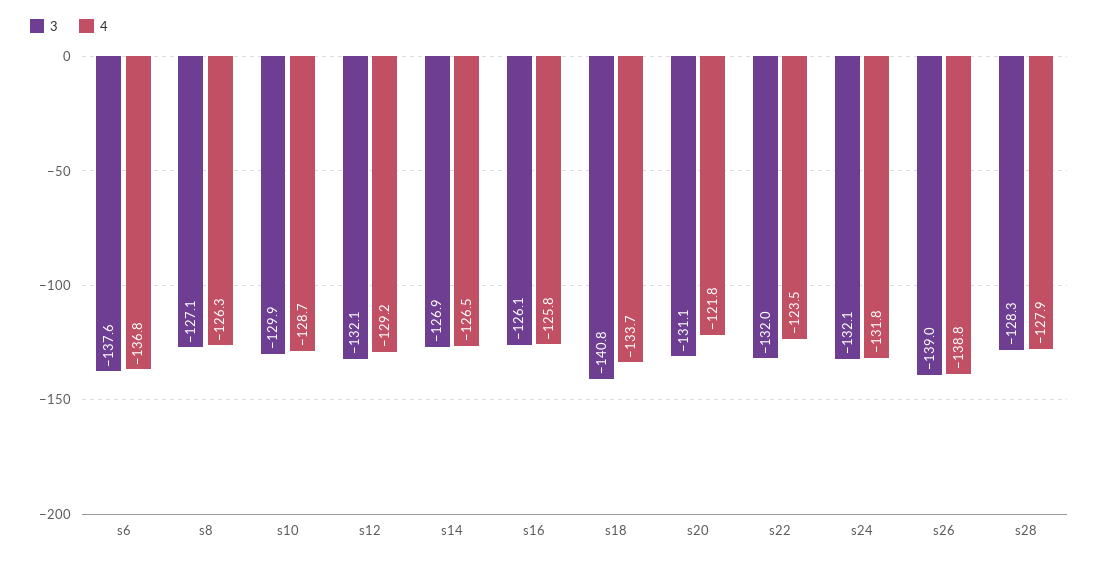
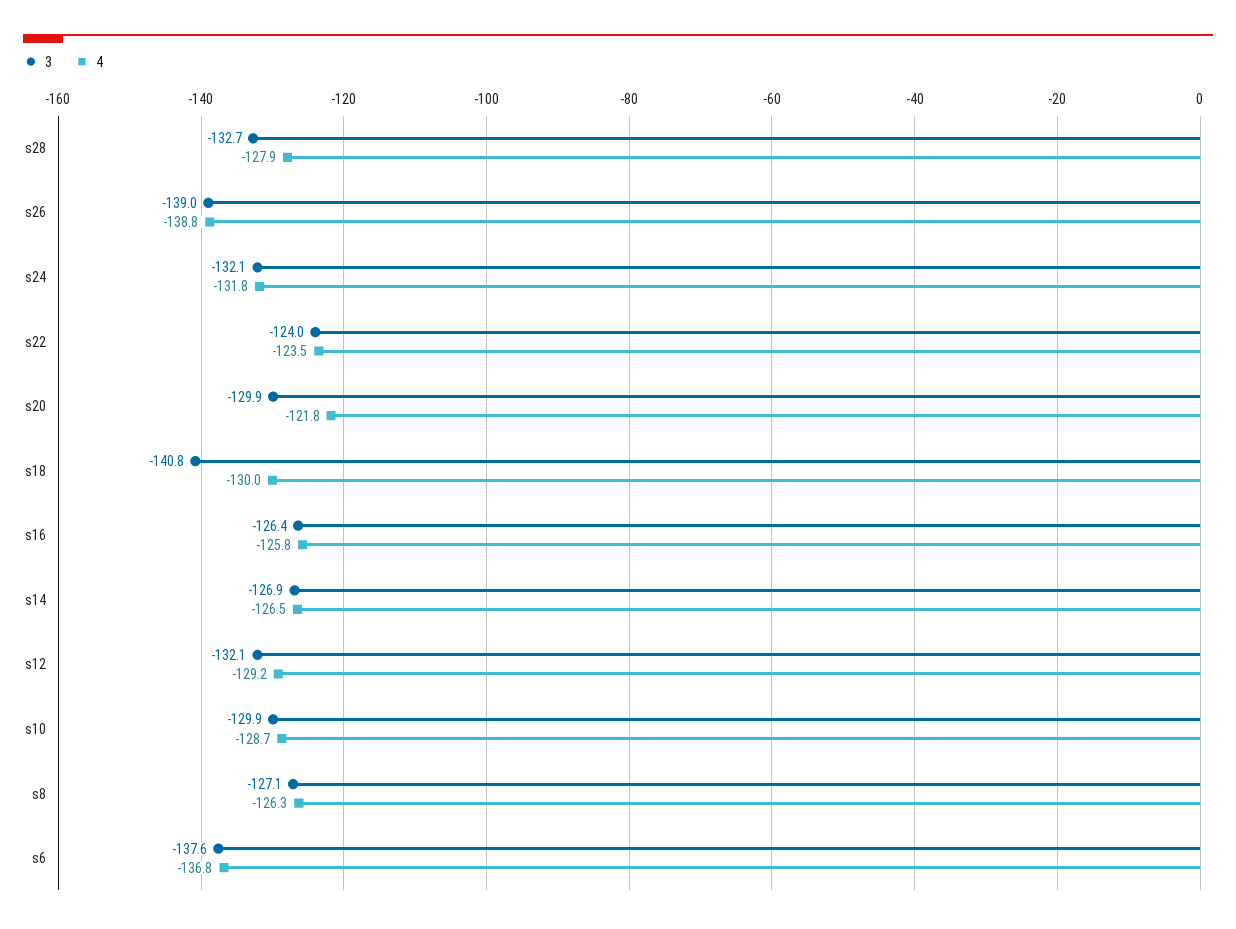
  {
    "3": {
      "s6": -137.6,
      "s8": -127.1,
      "s10": -129.9,
      "s12": -132.1,
      "s14": -126.9,
-     "s16": -126.1,
+     "s16": -126.4,
      "s18": -140.8,
-     "s20": -131.1,
+     "s20": -129.9,
-     "s22": -132,
+     "s22": -124,
      "s24": -132.1,
      "s26": -139,
-     "s28": -128.3
+     "s28": -132.7
    },
    "4": {
      "s6": -136.8,
      "s8": -126.3,
      "s10": -128.7,
      "s12": -129.2,
      "s14": -126.5,
      "s16": -125.8,
-     "s18": -133.7,
+     "s18": -130,
      "s20": -121.8,
      "s22": -123.5,
      "s24": -131.8,
      "s26": -138.8,
      "s28": -127.9
    }
  }

